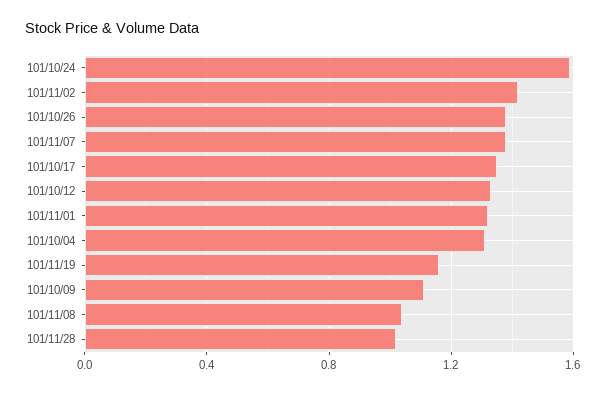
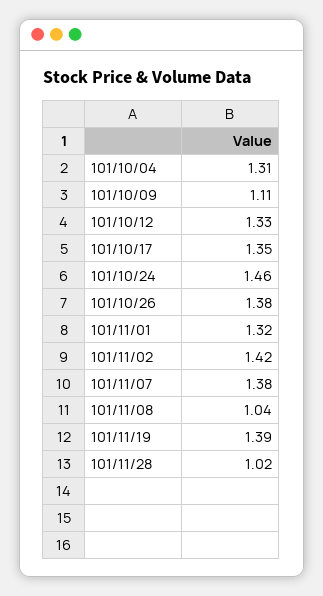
  {
-   "101/10/24": 1.6,
+   "101/10/24": 1.46,
    "101/11/02": 1.42,
    "101/10/26": 1.38,
    "101/11/07": 1.38,
    "101/10/17": 1.35,
    "101/10/12": 1.33,
    "101/11/01": 1.32,
    "101/10/04": 1.31,
-   "101/11/19": 1.15,
+   "101/11/19": 1.39,
    "101/10/09": 1.11,
    "101/11/08": 1.04,
    "101/11/28": 1.02
  }

